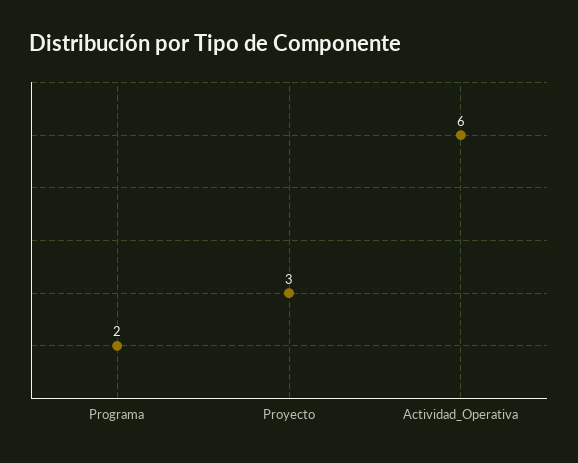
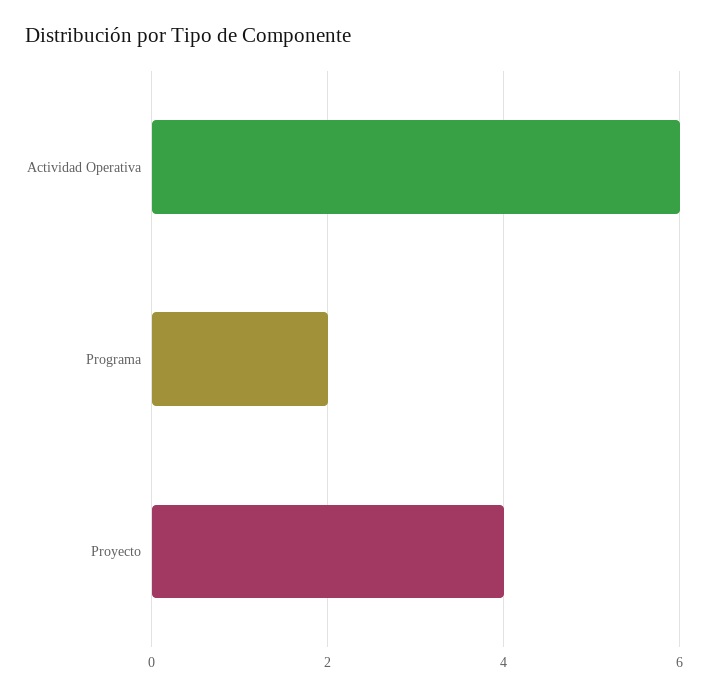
  {
    "Programa": 2,
-   "Proyecto": 3,
+   "Proyecto": 4,
    "Actividad_Operativa": 6
  }

